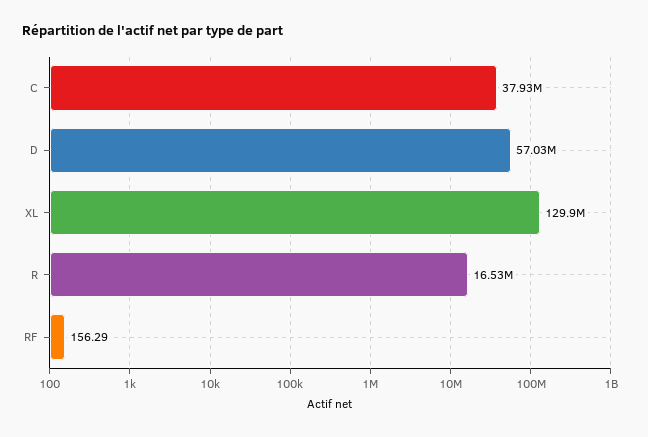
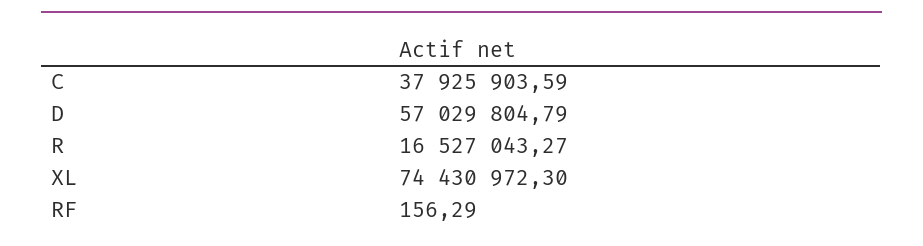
  {
    "C": 37925903.59,
    "D": 57029804.79,
-   "XL": 129900000,
+   "XL": 74430972.3,
    "R": 16527043.27,
    "RF": 156.29
  }

